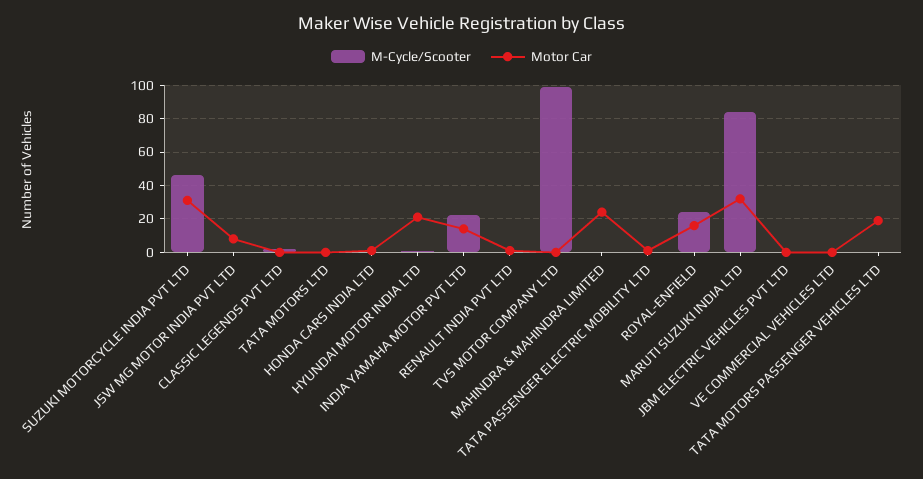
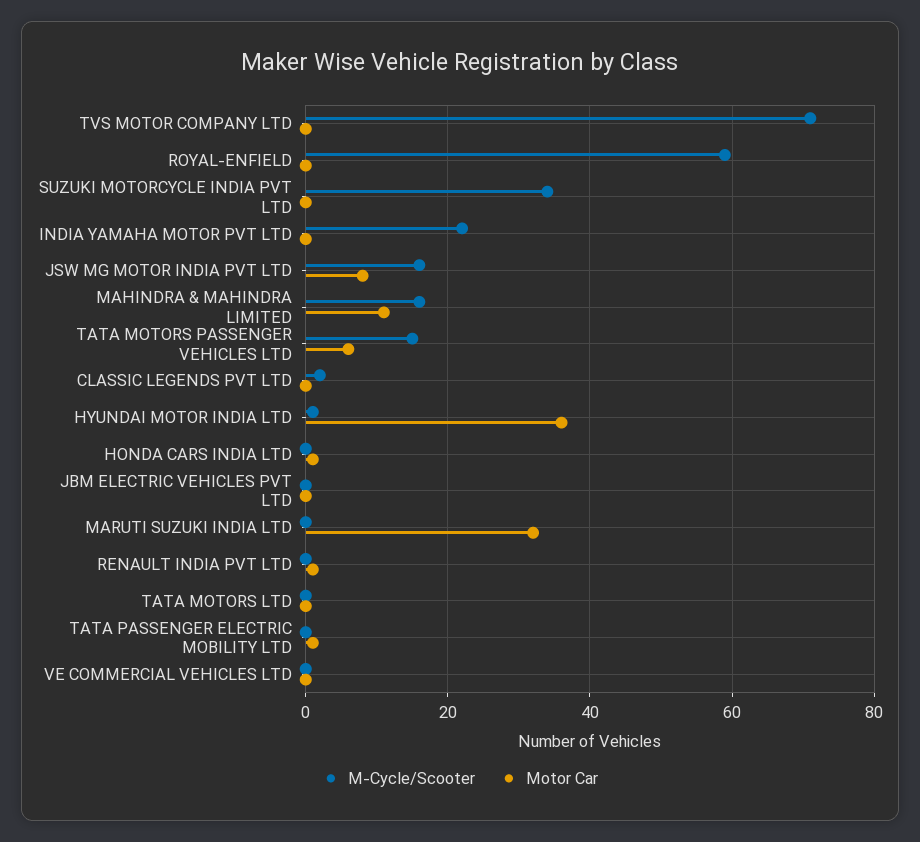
  {
    "M-Cycle/Scooter": {
-     "SUZUKI MOTORCYCLE INDIA PVT LTD": 45,
+     "SUZUKI MOTORCYCLE INDIA PVT LTD": 35,
-     "JSW MG MOTOR INDIA PVT LTD": 0,
+     "JSW MG MOTOR INDIA PVT LTD": 15,
      "CLASSIC LEGENDS PVT LTD": 0,
      "TATA MOTORS LTD": 0,
      "HONDA CARS INDIA LTD": 0,
      "HYUNDAI MOTOR INDIA LTD": 0,
      "INDIA YAMAHA MOTOR PVT LTD": 20,
      "RENAULT INDIA PVT LTD": 0,
-     "TVS MOTOR COMPANY LTD": 100,
+     "TVS MOTOR COMPANY LTD": 70,
-     "MAHINDRA & MAHINDRA LIMITED": 0,
+     "MAHINDRA & MAHINDRA LIMITED": 15,
      "TATA PASSENGER ELECTRIC MOBILITY LTD": 0,
-     "ROYAL-ENFIELD": 25,
+     "ROYAL-ENFIELD": 60,
-     "MARUTI SUZUKI INDIA LTD": 85,
+     "MARUTI SUZUKI INDIA LTD": 0,
      "JBM ELECTRIC VEHICLES PVT LTD": 0,
      "VE COMMERCIAL VEHICLES LTD": 0,
-     "TATA MOTORS PASSENGER VEHICLES LTD": 0
+     "TATA MOTORS PASSENGER VEHICLES LTD": 15
    },
    "Motor Car": {
-     "SUZUKI MOTORCYCLE INDIA PVT LTD": 30,
+     "SUZUKI MOTORCYCLE INDIA PVT LTD": 0,
      "JSW MG MOTOR INDIA PVT LTD": 10,
      "CLASSIC LEGENDS PVT LTD": 0,
      "TATA MOTORS LTD": 0,
      "HONDA CARS INDIA LTD": 0,
-     "HYUNDAI MOTOR INDIA LTD": 20,
+     "HYUNDAI MOTOR INDIA LTD": 35,
-     "INDIA YAMAHA MOTOR PVT LTD": 15,
+     "INDIA YAMAHA MOTOR PVT LTD": 0,
      "RENAULT INDIA PVT LTD": 0,
      "TVS MOTOR COMPANY LTD": 0,
-     "MAHINDRA & MAHINDRA LIMITED": 25,
+     "MAHINDRA & MAHINDRA LIMITED": 10,
      "TATA PASSENGER ELECTRIC MOBILITY LTD": 0,
-     "ROYAL-ENFIELD": 15,
+     "ROYAL-ENFIELD": 0,
      "MARUTI SUZUKI INDIA LTD": 30,
      "JBM ELECTRIC VEHICLES PVT LTD": 0,
      "VE COMMERCIAL VEHICLES LTD": 0,
-     "TATA MOTORS PASSENGER VEHICLES LTD": 20
+     "TATA MOTORS PASSENGER VEHICLES LTD": 5
    }
  }

